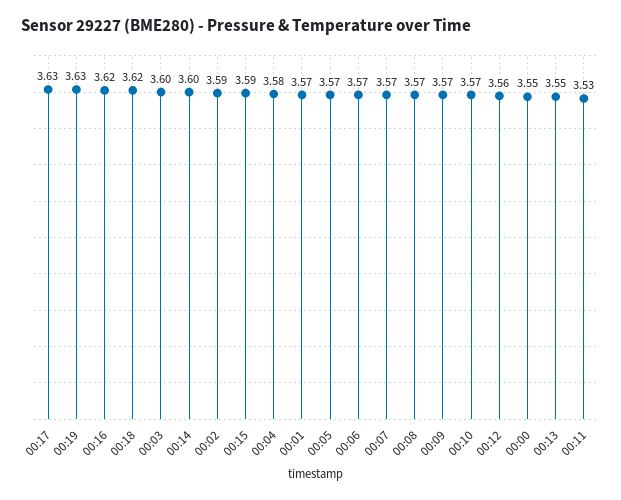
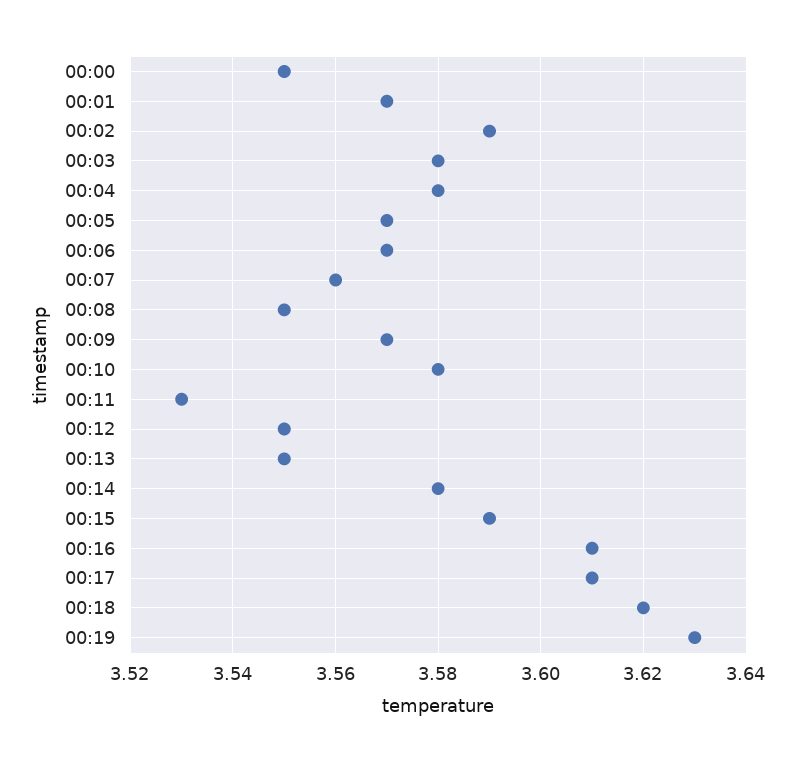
  {
-   "00:17": 3.63,
+   "00:17": 3.61,
    "00:19": 3.63,
-   "00:16": 3.62,
+   "00:16": 3.61,
    "00:18": 3.62,
-   "00:03": 3.6,
+   "00:03": 3.58,
-   "00:14": 3.6,
+   "00:14": 3.58,
    "00:02": 3.59,
    "00:15": 3.59,
    "00:04": 3.58,
    "00:01": 3.57,
    "00:05": 3.57,
    "00:06": 3.57,
-   "00:07": 3.57,
+   "00:07": 3.56,
-   "00:08": 3.57,
+   "00:08": 3.55,
    "00:09": 3.57,
-   "00:10": 3.57,
+   "00:10": 3.58,
-   "00:12": 3.56,
+   "00:12": 3.55,
    "00:00": 3.55,
    "00:13": 3.55,
    "00:11": 3.53
  }

